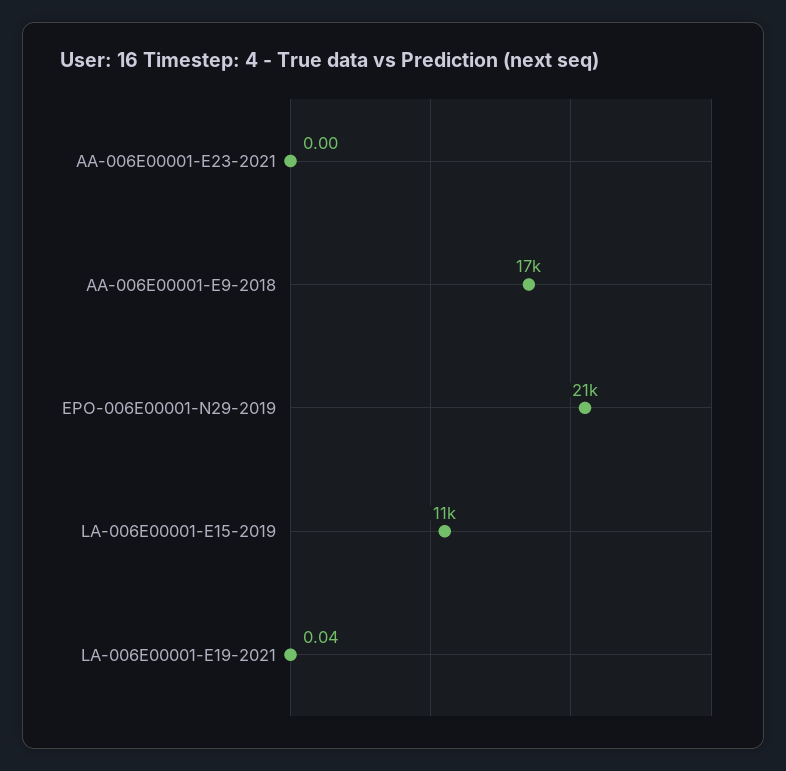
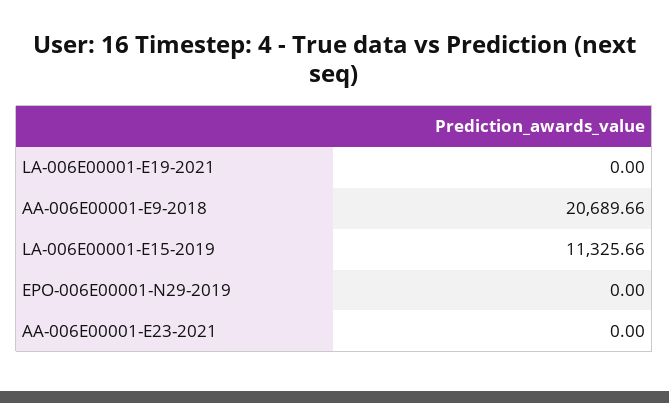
  {
    "AA-006E00001-E23-2021": 0,
-   "AA-006E00001-E9-2018": 17000,
+   "AA-006E00001-E9-2018": 20689.66,
-   "EPO-006E00001-N29-2019": 21000,
+   "EPO-006E00001-N29-2019": 0,
    "LA-006E00001-E15-2019": 11325.66,
-   "LA-006E00001-E19-2021": 0.04
+   "LA-006E00001-E19-2021": 0
  }

